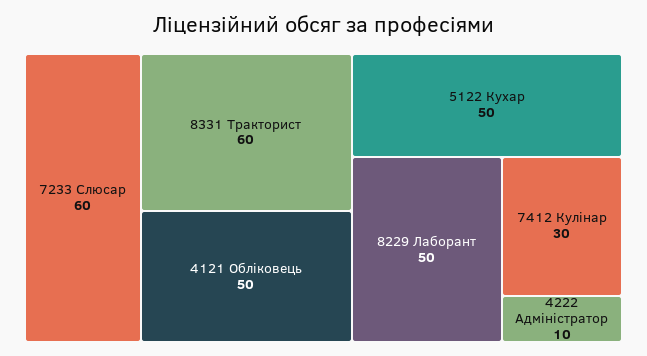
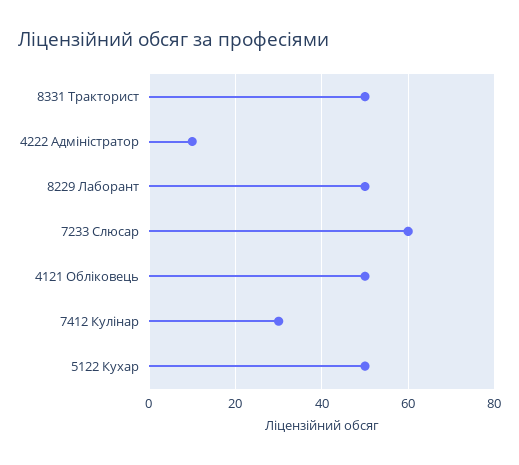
  {
    "7233 Слюсар": 60,
-   "8331 Тракторист": 60,
+   "8331 Тракторист": 50,
    "4121 Обліковець": 50,
    "5122 Кухар": 50,
    "8229 Лаборант": 50,
    "7412 Кулінар": 30,
    "4222 Адміністратор": 10
  }

